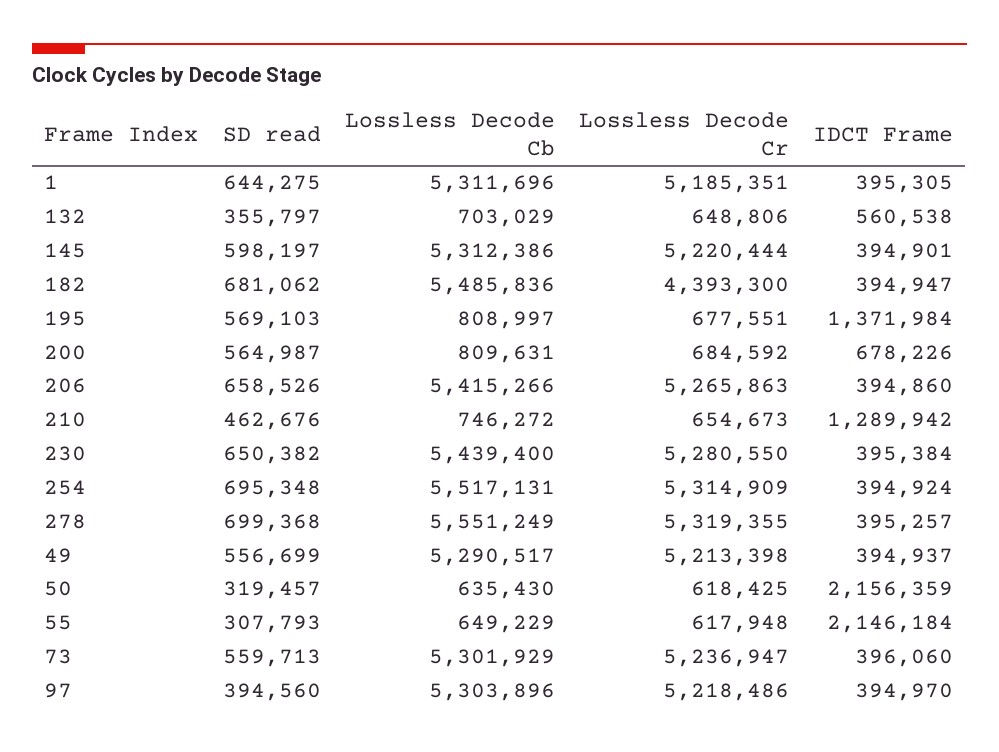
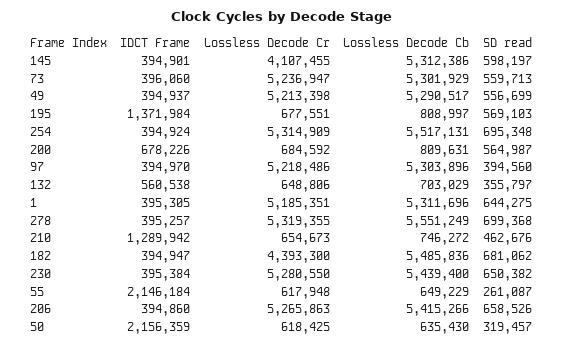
  {
    "SD read": {
      "1": 644275,
      "132": 355797,
      "145": 598197,
      "182": 681062,
      "195": 569103,
      "200": 564987,
      "206": 658526,
      "210": 462676,
      "230": 650382,
      "254": 695348,
      "278": 699368,
      "49": 556699,
      "50": 319457,
-     "55": 307793,
+     "55": 261087,
      "73": 559713,
      "97": 394560
    },
    "Lossless Decode Cb": {
      "1": 5311696,
      "132": 703029,
      "145": 5312386,
      "182": 5485836,
      "195": 808997,
      "200": 809631,
      "206": 5415266,
      "210": 746272,
      "230": 5439400,
      "254": 5517131,
      "278": 5551249,
      "49": 5290517,
      "50": 635430,
      "55": 649229,
      "73": 5301929,
      "97": 5303896
    },
    "Lossless Decode Cr": {
      "1": 5185351,
      "132": 648806,
-     "145": 5220444,
+     "145": 4107455,
      "182": 4393300,
      "195": 677551,
      "200": 684592,
      "206": 5265863,
      "210": 654673,
      "230": 5280550,
      "254": 5314909,
      "278": 5319355,
      "49": 5213398,
      "50": 618425,
      "55": 617948,
      "73": 5236947,
      "97": 5218486
    },
    "IDCT Frame": {
      "1": 395305,
      "132": 560538,
      "145": 394901,
      "182": 394947,
      "195": 1371984,
      "200": 678226,
      "206": 394860,
      "210": 1289942,
      "230": 395384,
      "254": 394924,
      "278": 395257,
      "49": 394937,
      "50": 2156359,
      "55": 2146184,
      "73": 396060,
      "97": 394970
    }
  }

